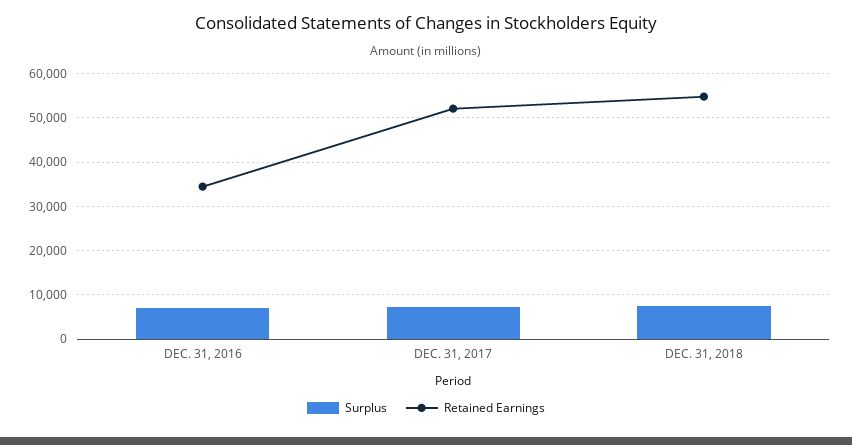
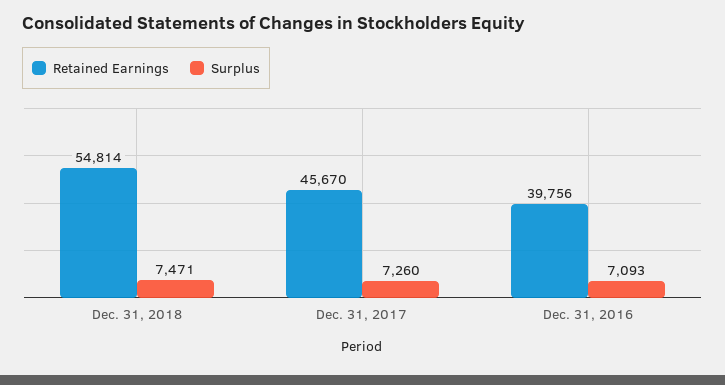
  {
    "Surplus": {
      "DEC. 31, 2016": 7093,
      "DEC. 31, 2017": 7260,
      "DEC. 31, 2018": 7471
    },
    "Retained Earnings": {
-     "DEC. 31, 2016": 34000,
+     "DEC. 31, 2016": 39756,
-     "DEC. 31, 2017": 52000,
+     "DEC. 31, 2017": 45670,
      "DEC. 31, 2018": 54814
    }
  }

